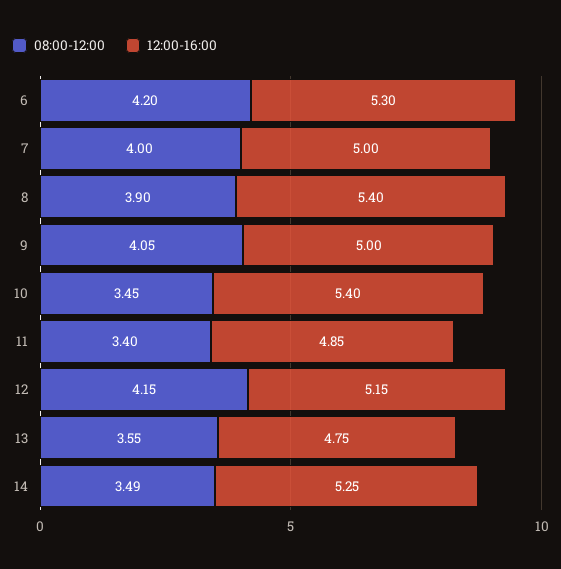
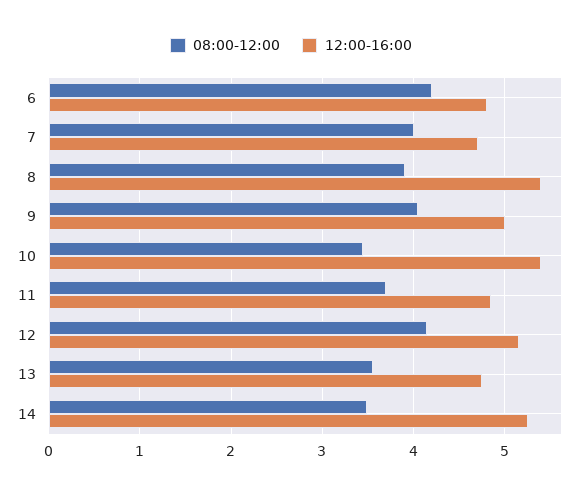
  {
    "08:00-12:00": {
      "6": 4.2,
      "7": 4,
      "8": 3.9,
      "9": 4.05,
      "10": 3.45,
-     "11": 3.4,
+     "11": 3.7,
      "12": 4.15,
      "13": 3.55,
      "14": 3.49
    },
    "12:00-16:00": {
-     "6": 5.3,
+     "6": 4.8,
-     "7": 5,
+     "7": 4.7,
      "8": 5.4,
      "9": 5,
      "10": 5.4,
      "11": 4.85,
      "12": 5.15,
      "13": 4.75,
      "14": 5.25
    }
  }

